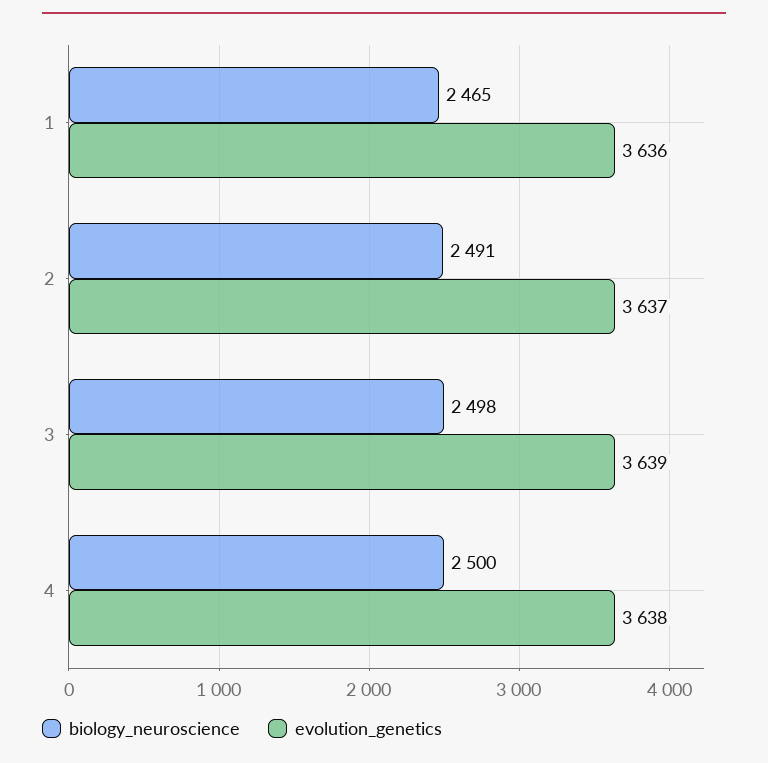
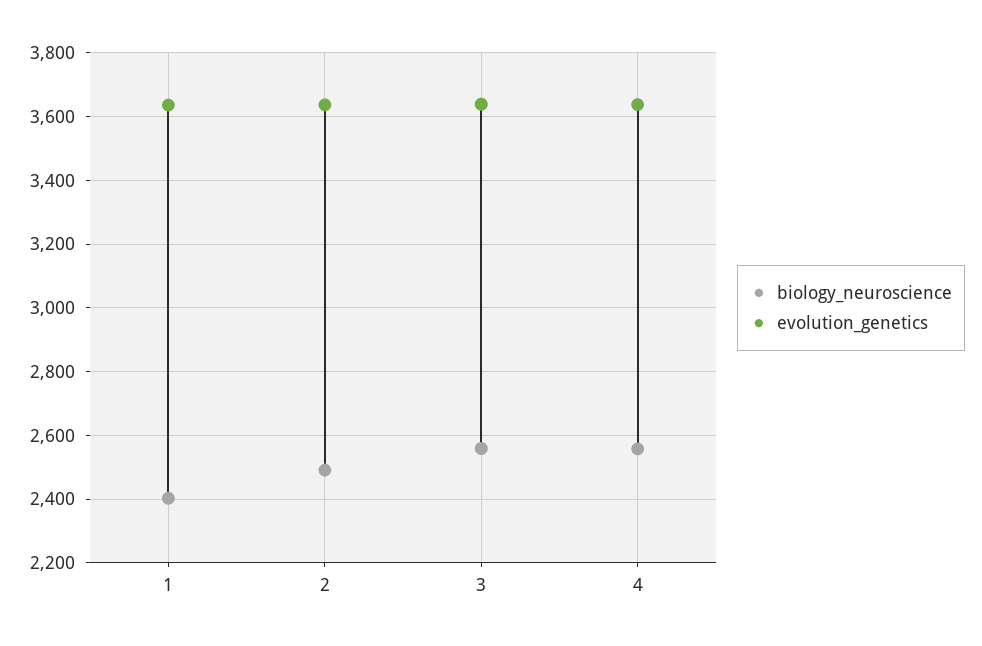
  {
    "biology_neuroscience": {
-     "1": 2465,
+     "1": 2400,
      "2": 2491,
-     "3": 2498,
+     "3": 2560,
-     "4": 2500
+     "4": 2560
    },
    "evolution_genetics": {
      "1": 3636,
      "2": 3637,
      "3": 3639,
      "4": 3638
    }
  }

